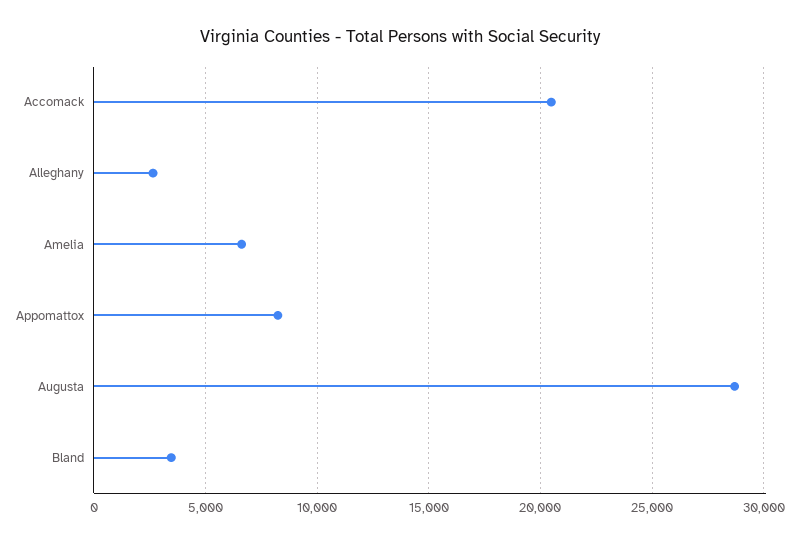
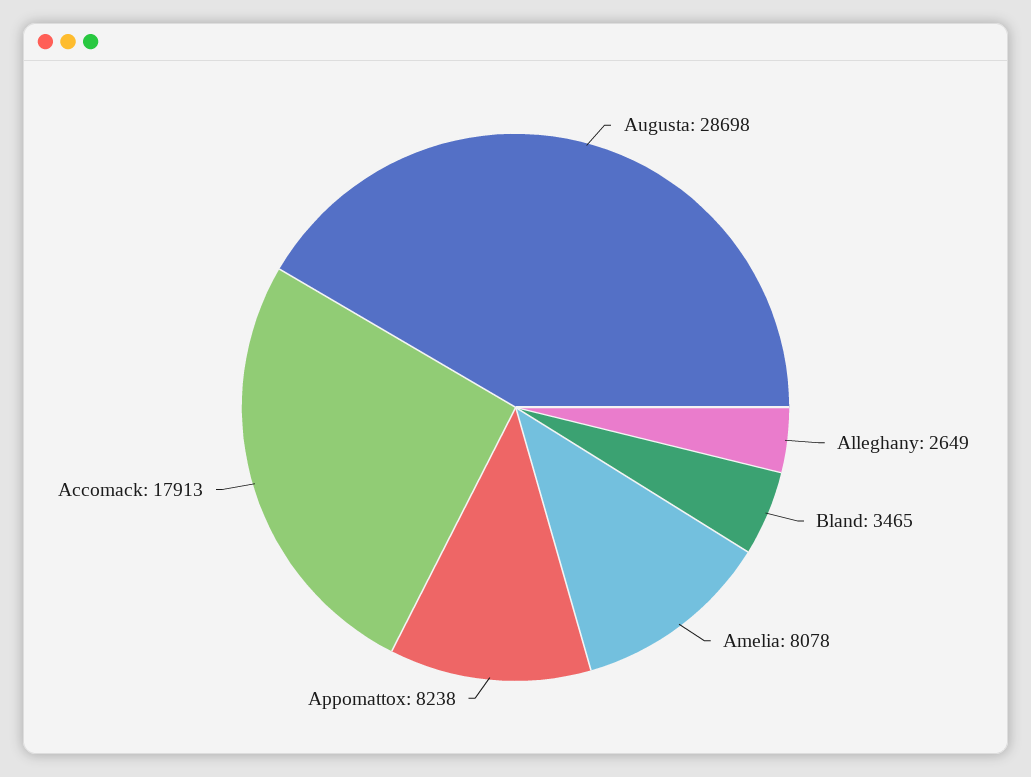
  {
-   "Accomack": 20500,
+   "Accomack": 17913,
    "Alleghany": 2649,
-   "Amelia": 6500,
+   "Amelia": 8078,
    "Appomattox": 8238,
    "Augusta": 28698,
    "Bland": 3465
  }

